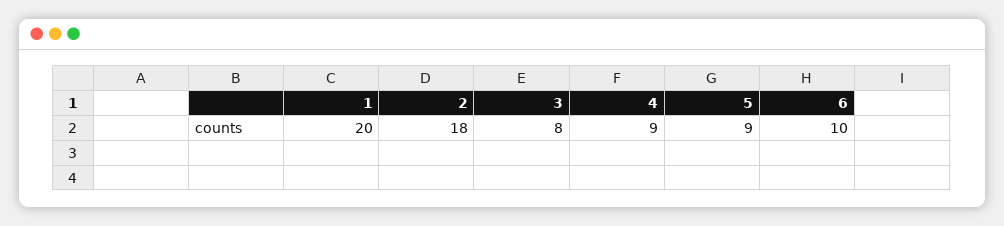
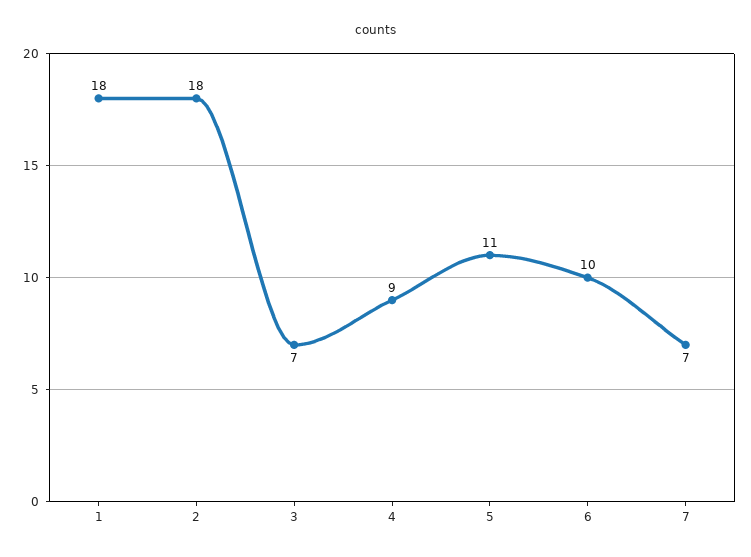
  {
-   "1": 20,
+   "1": 18,
    "2": 18,
-   "3": 8,
+   "3": 7,
    "4": 9,
-   "5": 9,
+   "5": 11,
-   "6": 10
+   "6": 10,
+   "7": 7
  }

